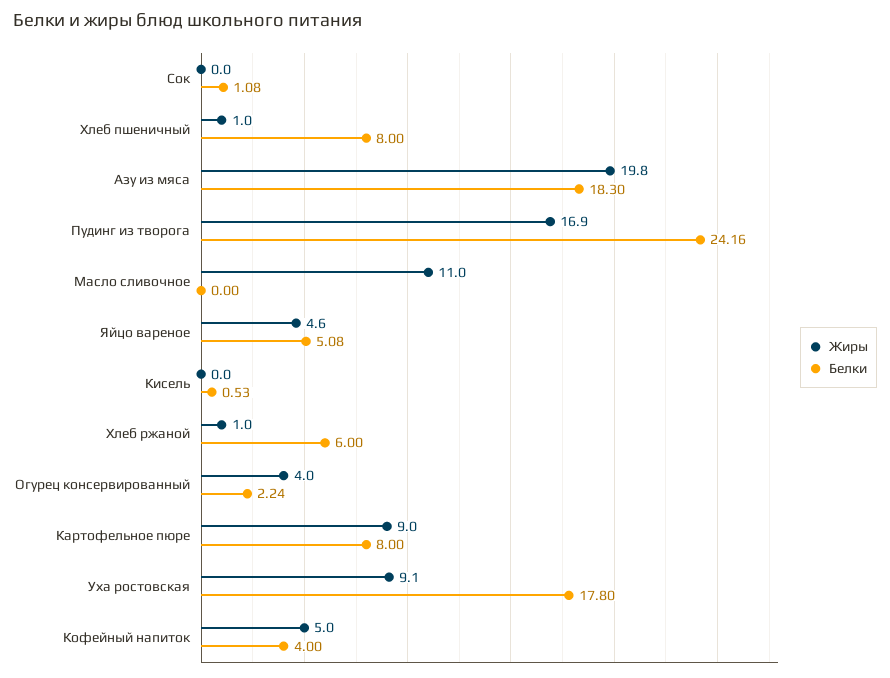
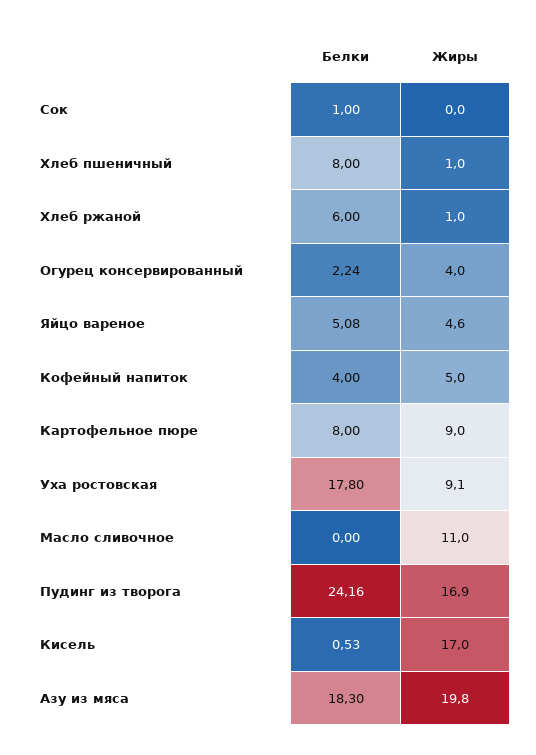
  {
    "Жиры": {
      "Сок": 0,
      "Хлеб пшеничный": 1,
      "Азу из мяса": 19.8,
      "Пудинг из творога": 16.9,
      "Масло сливочное": 11,
      "Яйцо вареное": 4.6,
-     "Кисель": 0,
+     "Кисель": 17,
      "Хлеб ржаной": 1,
      "Огурец консервированный": 4,
      "Картофельное пюре": 9,
      "Уха ростовская": 9.1,
      "Кофейный напиток": 5
    },
    "Белки": {
-     "Сок": 1.08,
+     "Сок": 1,
      "Хлеб пшеничный": 8,
      "Азу из мяса": 18.3,
      "Пудинг из творога": 24.16,
      "Масло сливочное": 0,
      "Яйцо вареное": 5.08,
      "Кисель": 0.53,
      "Хлеб ржаной": 6,
      "Огурец консервированный": 2.24,
      "Картофельное пюре": 8,
      "Уха ростовская": 17.8,
      "Кофейный напиток": 4
    }
  }

